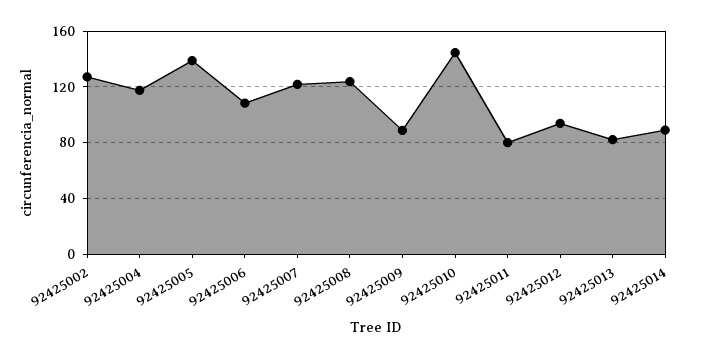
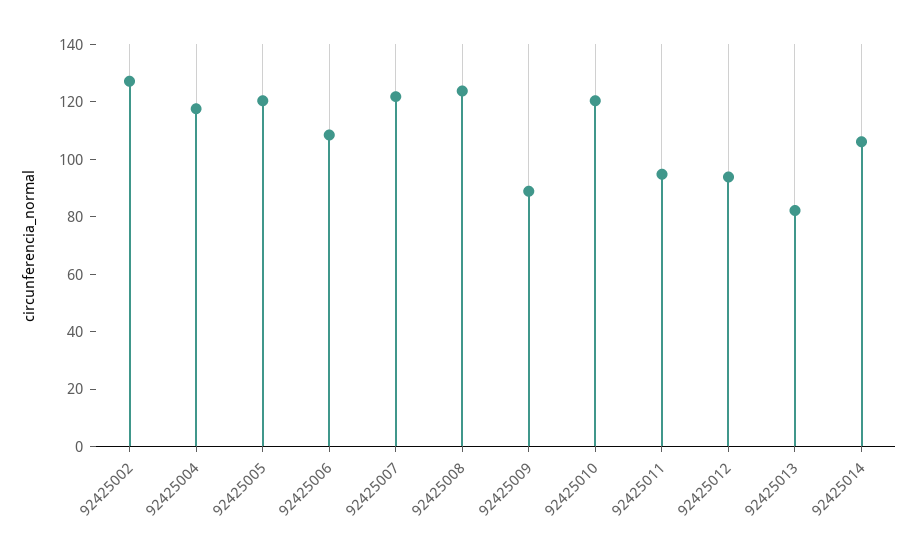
  {
    "92425002": 125,
    "92425004": 120,
-   "92425005": 140,
+   "92425005": 120,
    "92425006": 110,
    "92425007": 120,
    "92425008": 125,
    "92425009": 90,
-   "92425010": 145,
+   "92425010": 120,
-   "92425011": 80,
+   "92425011": 95,
    "92425012": 95,
    "92425013": 80,
-   "92425014": 90
+   "92425014": 105
  }

